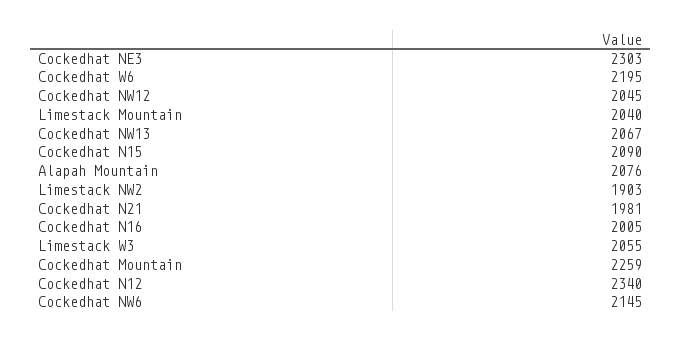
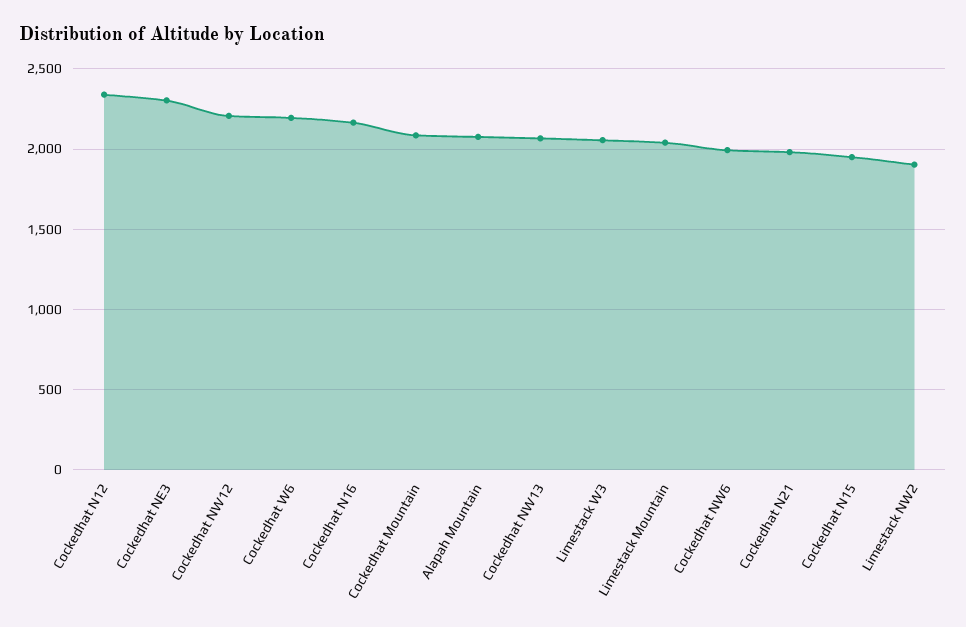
  {
    "Cockedhat NE3": 2303,
    "Cockedhat W6": 2195,
-   "Cockedhat NW12": 2045,
+   "Cockedhat NW12": 2200,
    "Limestack Mountain": 2040,
    "Cockedhat NW13": 2067,
-   "Cockedhat N15": 2090,
+   "Cockedhat N15": 1950,
    "Alapah Mountain": 2076,
    "Limestack NW2": 1903,
    "Cockedhat N21": 1981,
-   "Cockedhat N16": 2005,
+   "Cockedhat N16": 2150,
    "Limestack W3": 2055,
-   "Cockedhat Mountain": 2259,
+   "Cockedhat Mountain": 2100,
    "Cockedhat N12": 2340,
-   "Cockedhat NW6": 2145
+   "Cockedhat NW6": 2000
  }

